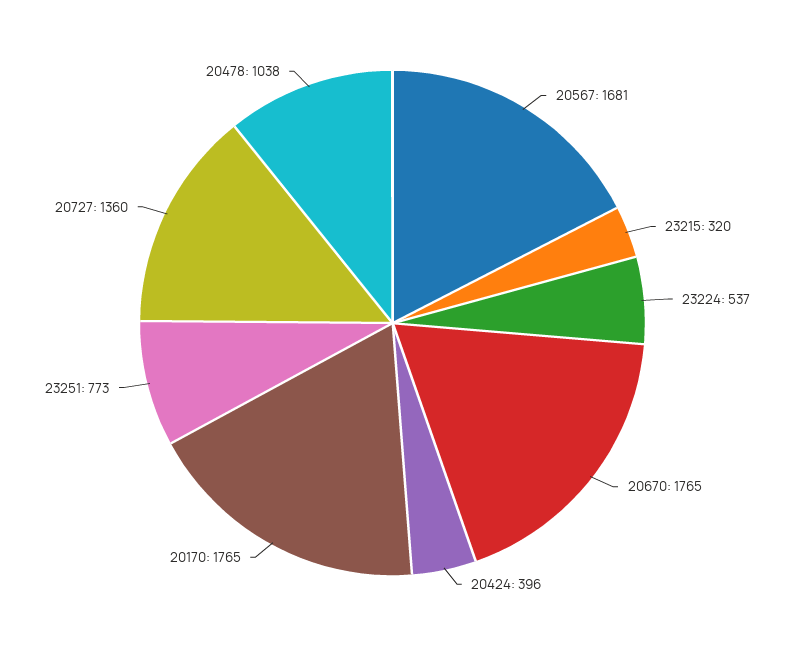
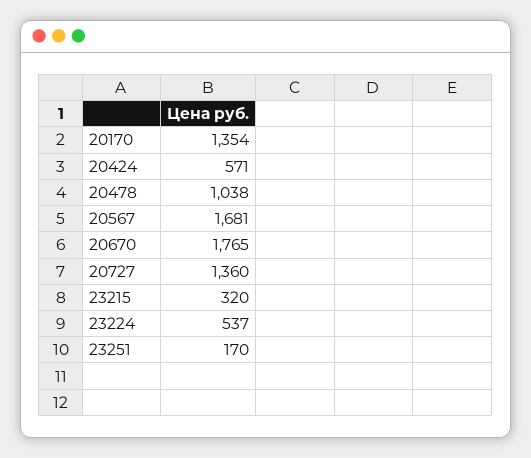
  {
    "20567": 1681,
    "23215": 320,
    "23224": 537,
    "20670": 1765,
-   "20424": 396,
+   "20424": 571,
-   "20170": 1765,
+   "20170": 1354,
-   "23251": 773,
+   "23251": 170,
    "20727": 1360,
    "20478": 1038
  }

